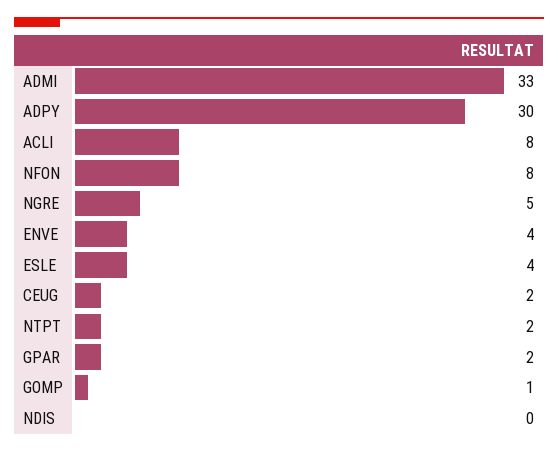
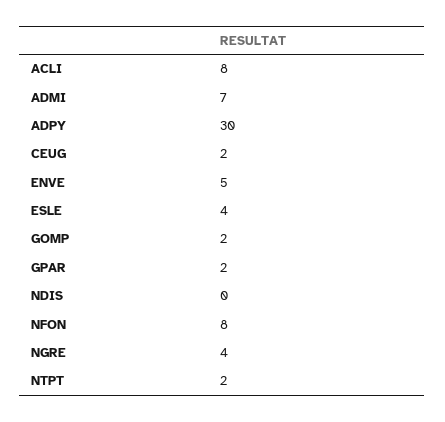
  {
-   "ADMI": 33,
+   "ADMI": 7,
    "ADPY": 30,
    "ACLI": 8,
    "NFON": 8,
-   "NGRE": 5,
+   "NGRE": 4,
-   "ENVE": 4,
+   "ENVE": 5,
    "ESLE": 4,
    "CEUG": 2,
    "NTPT": 2,
    "GPAR": 2,
-   "GOMP": 1,
+   "GOMP": 2,
    "NDIS": 0
  }

